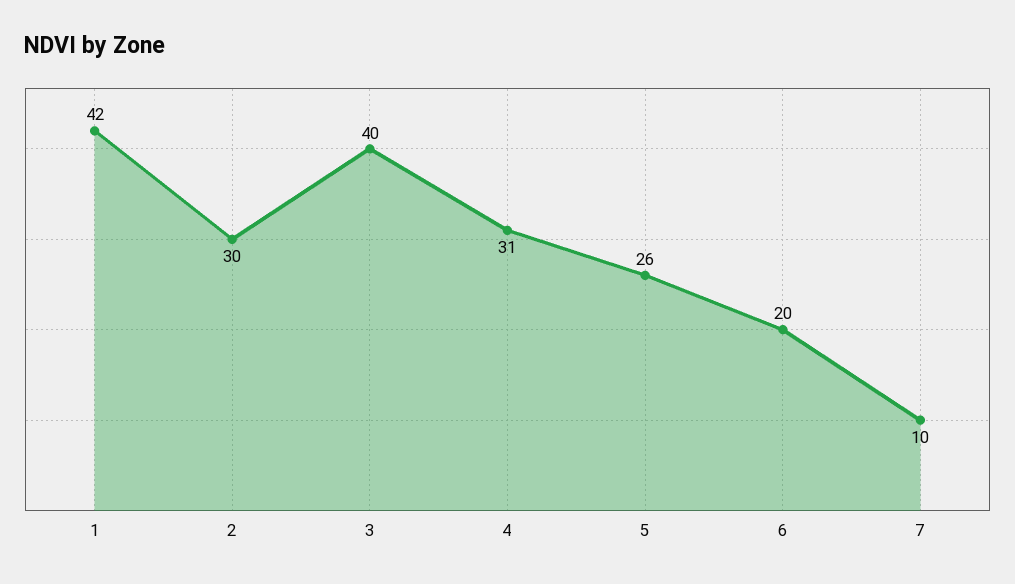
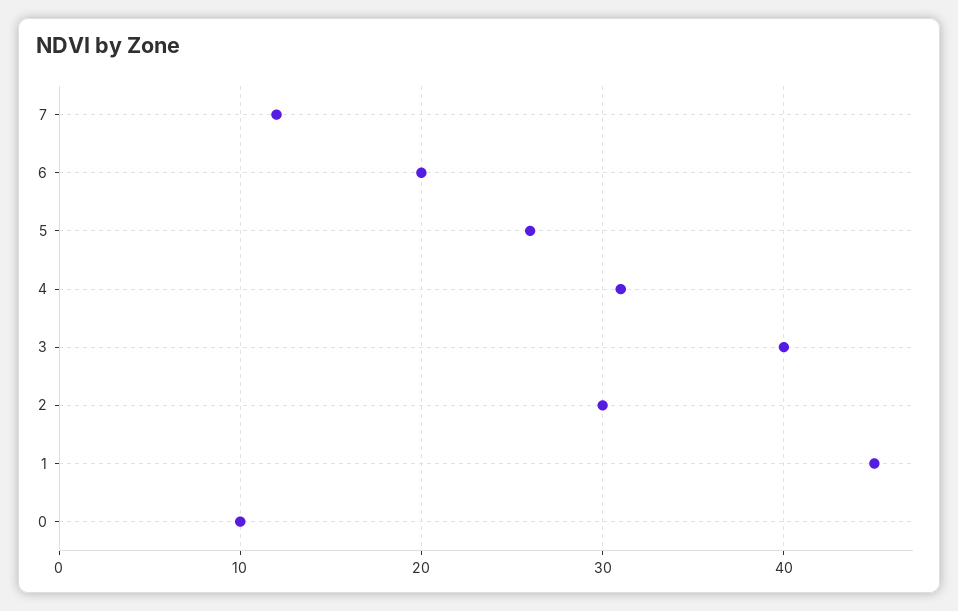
  {
-   "1": 42,
+   "1": 45,
    "2": 30,
    "3": 40,
    "4": 31,
    "5": 26,
    "6": 20,
-   "7": 10
+   "7": 12,
+   "0": 10
  }

